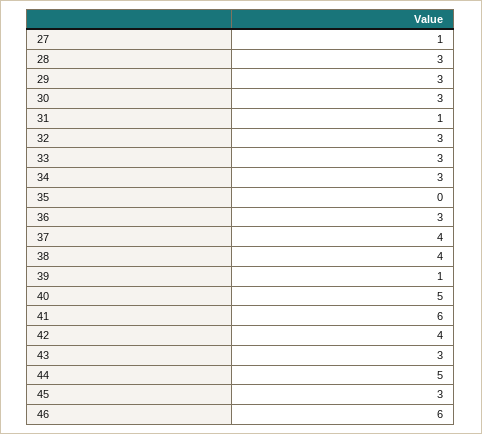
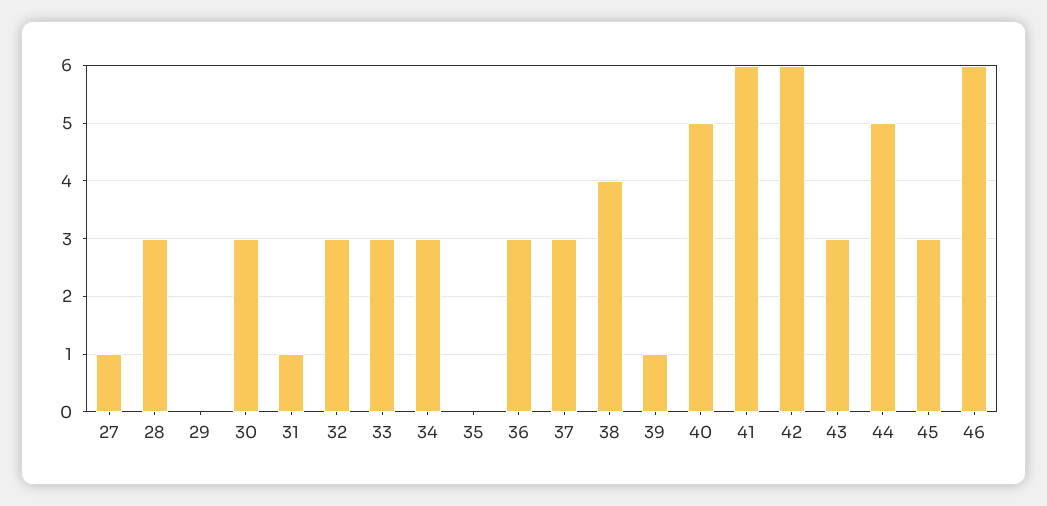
  {
    "27": 1,
    "28": 3,
-   "29": 3,
+   "29": 0,
    "30": 3,
    "31": 1,
    "32": 3,
    "33": 3,
    "34": 3,
    "35": 0,
    "36": 3,
-   "37": 4,
+   "37": 3,
    "38": 4,
    "39": 1,
    "40": 5,
    "41": 6,
-   "42": 4,
+   "42": 6,
    "43": 3,
    "44": 5,
    "45": 3,
    "46": 6
  }

